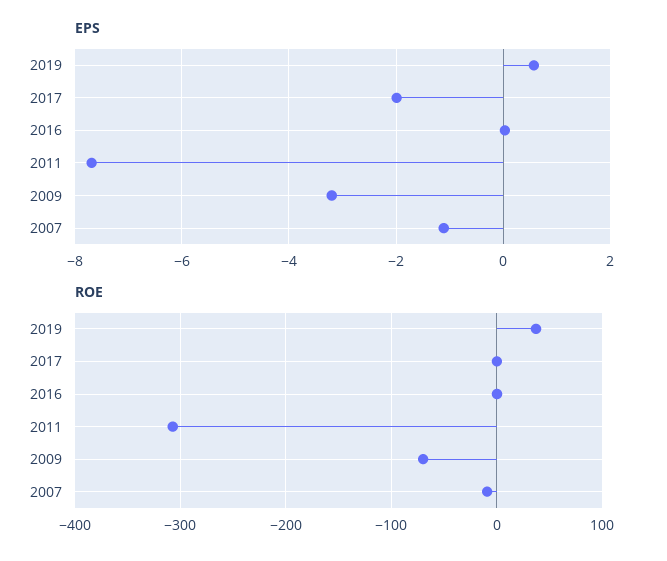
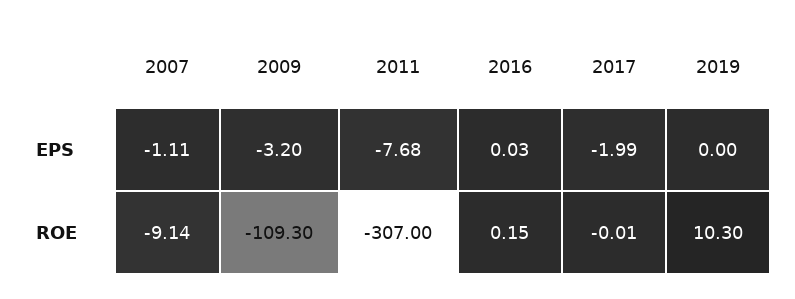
  {
    "EPS": {
-     "2019": 0.6,
+     "2019": 0,
      "2017": -1.99,
      "2016": 0.03,
      "2011": -7.68,
      "2009": -3.2,
      "2007": -1.11
    },
    "ROE": {
-     "2019": 40,
+     "2019": 10.3,
      "2017": -0.01,
      "2016": 0.15,
      "2011": -307,
-     "2009": -70,
+     "2009": -109.3,
      "2007": -9.14
    }
  }

